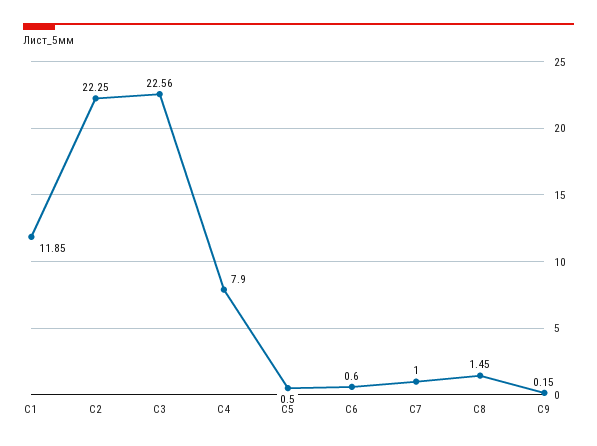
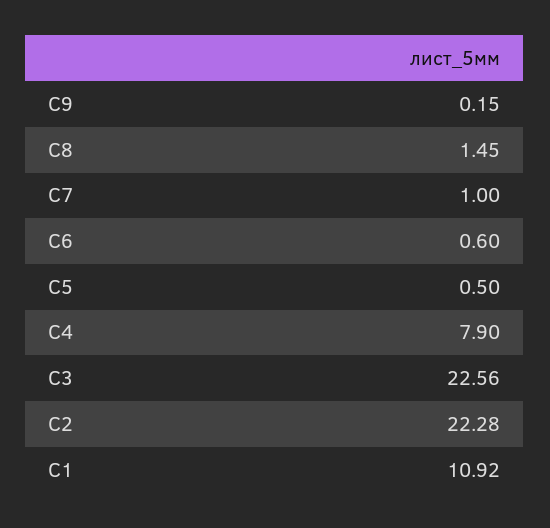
  {
-   "C1": 11.85,
+   "C1": 10.92,
-   "C2": 22.25,
+   "C2": 22.28,
    "C3": 22.56,
    "C4": 7.9,
    "C5": 0.5,
    "C6": 0.6,
    "C7": 1,
    "C8": 1.45,
    "C9": 0.15
  }

